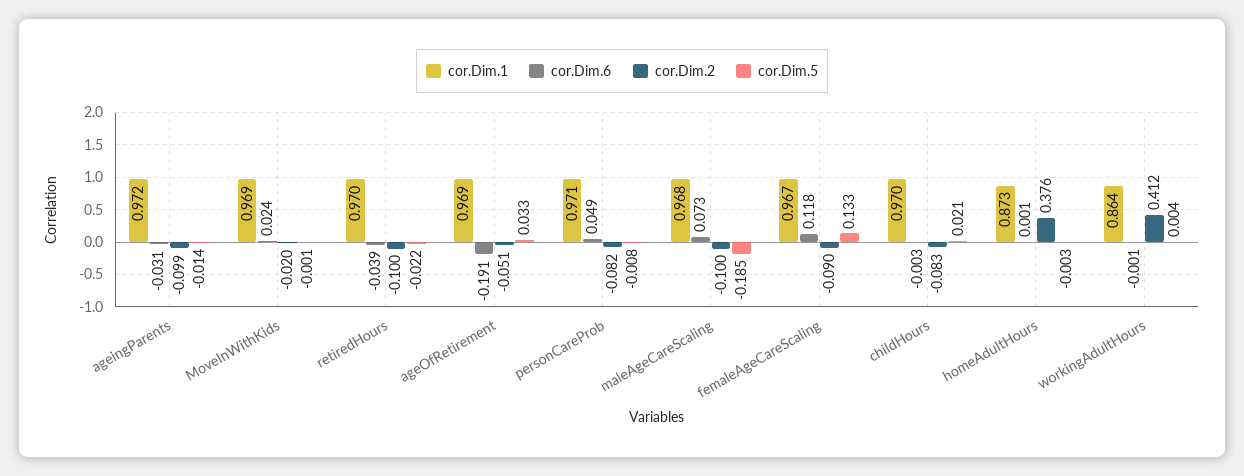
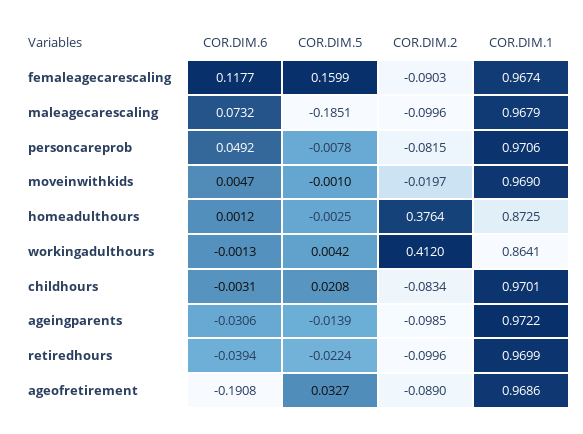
  {
    "cor.Dim.1": {
      "ageingParents": 0.9722,
      "MoveInWithKids": 0.969,
      "retiredHours": 0.9699,
      "ageOfRetirement": 0.9686,
      "personCareProb": 0.9706,
      "maleAgeCareScaling": 0.9679,
      "femaleAgeCareScaling": 0.9674,
      "childHours": 0.9701,
      "homeAdultHours": 0.8725,
      "workingAdultHours": 0.8641
    },
    "cor.Dim.6": {
      "ageingParents": -0.0306,
-     "MoveInWithKids": 0.024,
+     "MoveInWithKids": 0.0047,
      "retiredHours": -0.0394,
      "ageOfRetirement": -0.1908,
      "personCareProb": 0.0492,
      "maleAgeCareScaling": 0.0732,
      "femaleAgeCareScaling": 0.1177,
      "childHours": -0.0031,
      "homeAdultHours": 0.0012,
      "workingAdultHours": -0.0013
    },
    "cor.Dim.2": {
      "ageingParents": -0.0985,
      "MoveInWithKids": -0.0197,
      "retiredHours": -0.0996,
-     "ageOfRetirement": -0.051,
+     "ageOfRetirement": -0.089,
      "personCareProb": -0.0815,
      "maleAgeCareScaling": -0.0996,
      "femaleAgeCareScaling": -0.0903,
      "childHours": -0.0834,
      "homeAdultHours": 0.3764,
      "workingAdultHours": 0.412
    },
    "cor.Dim.5": {
      "ageingParents": -0.0139,
      "MoveInWithKids": -0.001,
      "retiredHours": -0.0224,
      "ageOfRetirement": 0.0327,
      "personCareProb": -0.0078,
      "maleAgeCareScaling": -0.1851,
-     "femaleAgeCareScaling": 0.133,
+     "femaleAgeCareScaling": 0.1599,
      "childHours": 0.0208,
      "homeAdultHours": -0.0025,
      "workingAdultHours": 0.0042
    }
  }

